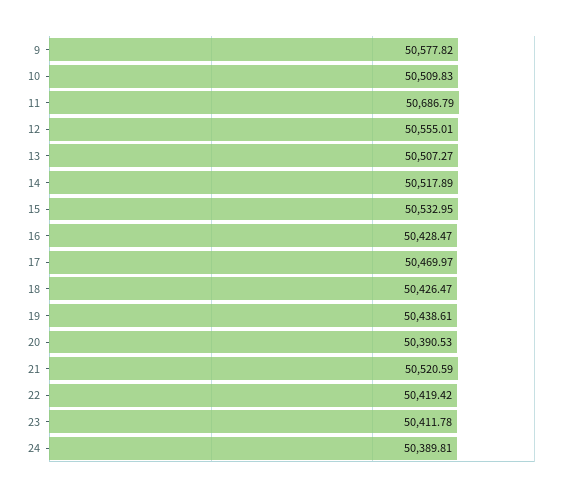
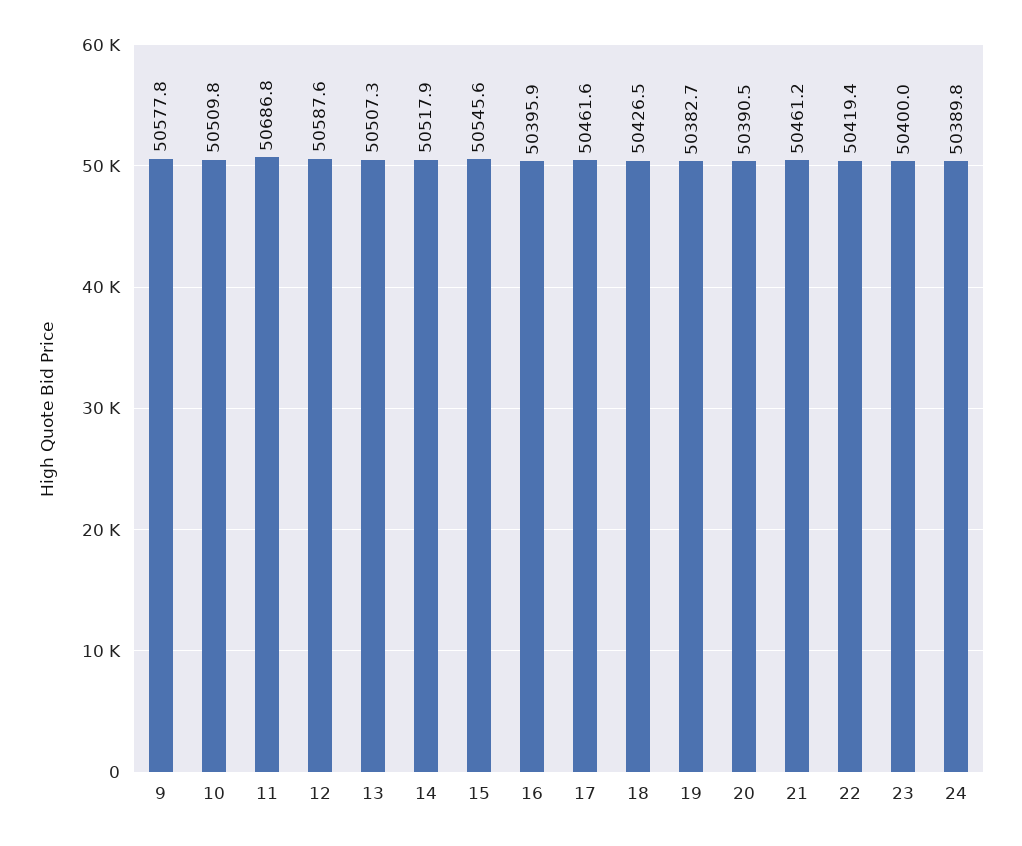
  {
    "9": 50577.82,
    "10": 50509.83,
    "11": 50686.79,
-   "12": 50555.01,
+   "12": 50587.6,
    "13": 50507.27,
    "14": 50517.89,
-   "15": 50532.95,
+   "15": 50545.6,
-   "16": 50428.47,
+   "16": 50395.9,
-   "17": 50469.97,
+   "17": 50461.6,
    "18": 50426.47,
-   "19": 50438.61,
+   "19": 50382.7,
    "20": 50390.53,
-   "21": 50520.59,
+   "21": 50461.2,
    "22": 50419.42,
-   "23": 50411.78,
+   "23": 50400,
    "24": 50389.81
  }

